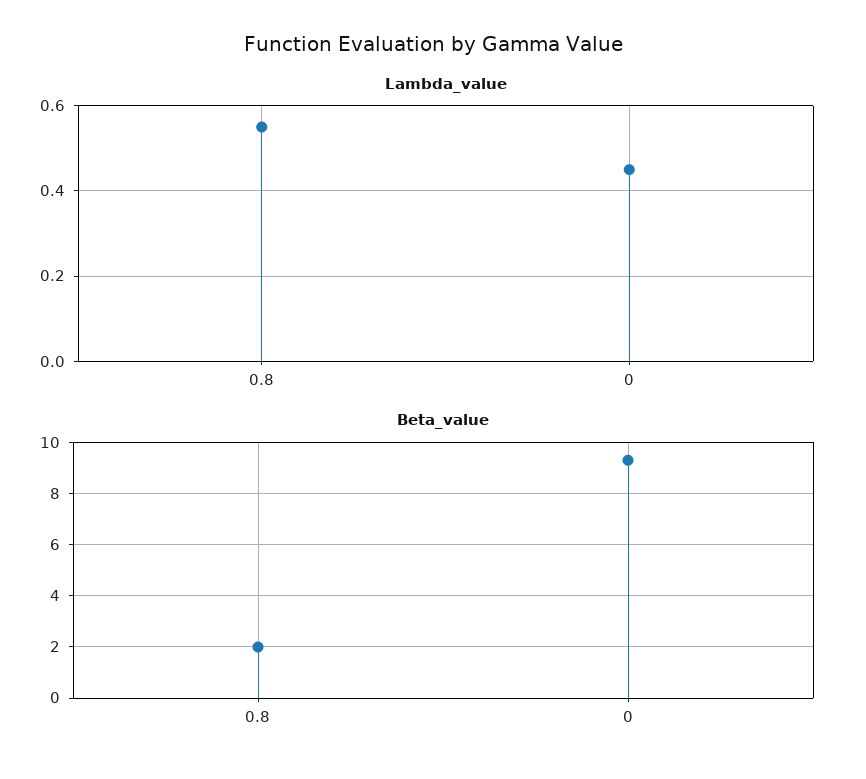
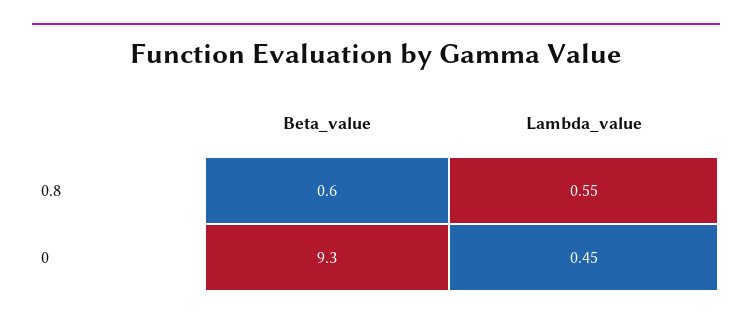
  {
    "Lambda_value": {
      "0.8": 0.55,
      "0": 0.45
    },
    "Beta_value": {
-     "0.8": 2,
+     "0.8": 0.6,
      "0": 9.3
    }
  }

